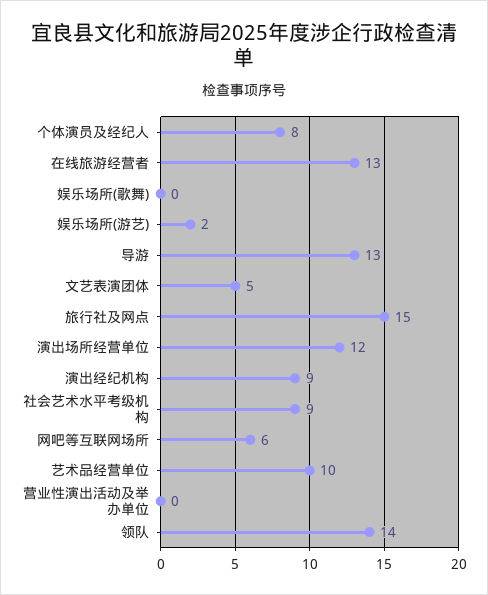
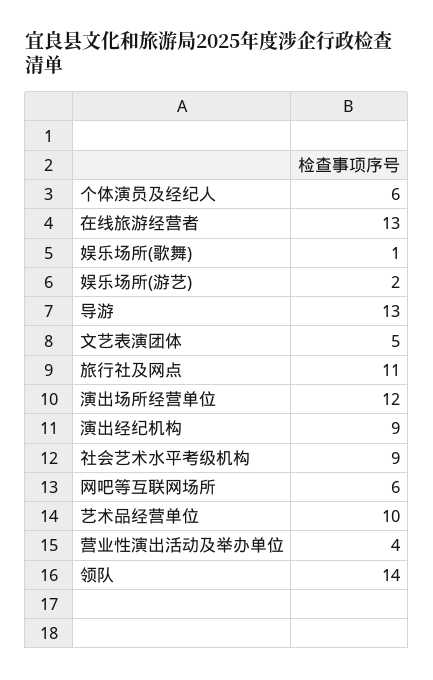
  {
-   "个体演员及经纪人": 8,
+   "个体演员及经纪人": 6,
    "在线旅游经营者": 13,
-   "娱乐场所(歌舞)": 0,
+   "娱乐场所(歌舞)": 1,
    "娱乐场所(游艺)": 2,
    "导游": 13,
    "文艺表演团体": 5,
-   "旅行社及网点": 15,
+   "旅行社及网点": 11,
    "演出场所经营单位": 12,
    "演出经纪机构": 9,
    "社会艺术水平考级机构": 9,
    "网吧等互联网场所": 6,
    "艺术品经营单位": 10,
-   "营业性演出活动及举办单位": 0,
+   "营业性演出活动及举办单位": 4,
    "领队": 14
  }

